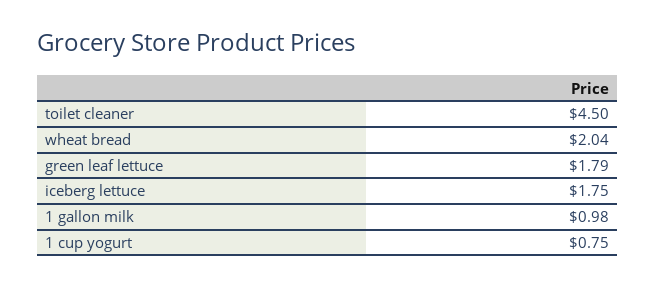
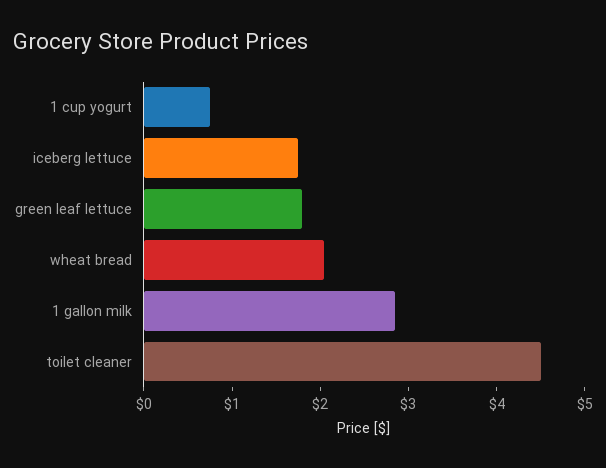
  {
    "toilet cleaner": 4.5,
    "wheat bread": 2.04,
    "green leaf lettuce": 1.79,
    "iceberg lettuce": 1.75,
-   "1 gallon milk": 0.98,
+   "1 gallon milk": 2.8,
    "1 cup yogurt": 0.75
  }

